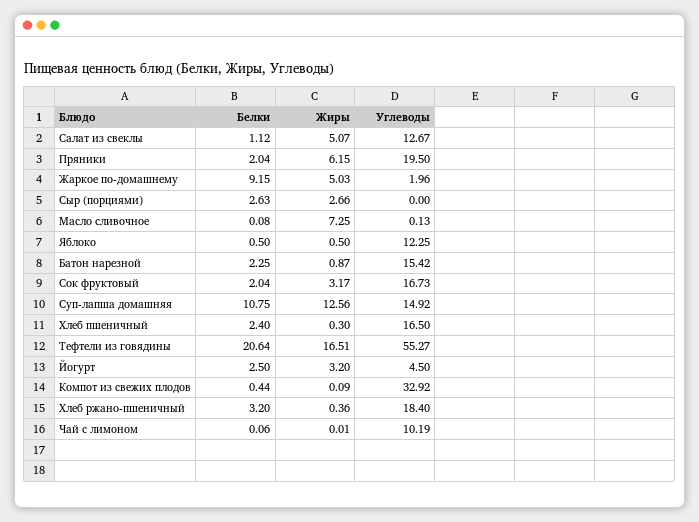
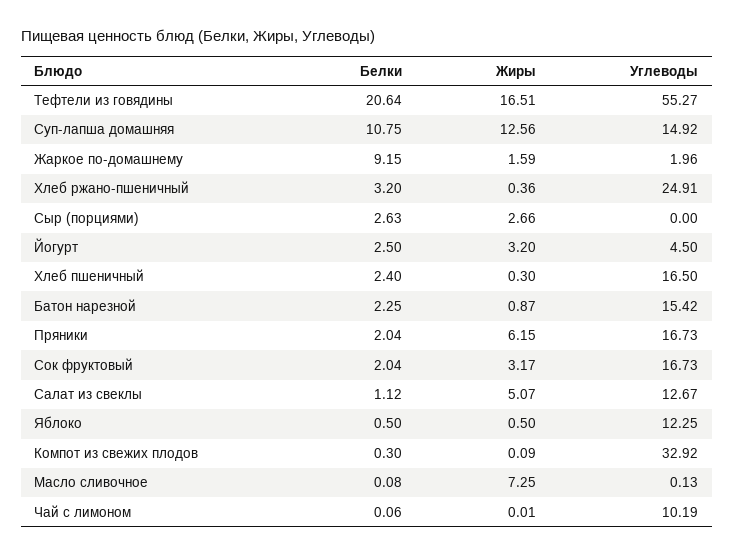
  {
    "Белки": {
      "Салат из свеклы": 1.12,
      "Пряники": 2.04,
      "Жаркое по-домашнему": 9.15,
      "Сыр (порциями)": 2.63,
      "Масло сливочное": 0.08,
      "Яблоко": 0.5,
      "Батон нарезной": 2.25,
      "Сок фруктовый": 2.04,
      "Суп-лапша домашняя": 10.75,
      "Хлеб пшеничный": 2.4,
      "Тефтели из говядины": 20.64,
      "Йогурт": 2.5,
-     "Компот из свежих плодов": 0.44,
+     "Компот из свежих плодов": 0.3,
      "Хлеб ржано-пшеничный": 3.2,
      "Чай с лимоном": 0.06
    },
    "Жиры": {
      "Салат из свеклы": 5.07,
      "Пряники": 6.15,
-     "Жаркое по-домашнему": 5.03,
+     "Жаркое по-домашнему": 1.59,
      "Сыр (порциями)": 2.66,
      "Масло сливочное": 7.25,
      "Яблоко": 0.5,
      "Батон нарезной": 0.87,
      "Сок фруктовый": 3.17,
      "Суп-лапша домашняя": 12.56,
      "Хлеб пшеничный": 0.3,
      "Тефтели из говядины": 16.51,
      "Йогурт": 3.2,
      "Компот из свежих плодов": 0.09,
      "Хлеб ржано-пшеничный": 0.36,
      "Чай с лимоном": 0.01
    },
    "Углеводы": {
      "Салат из свеклы": 12.67,
-     "Пряники": 19.5,
+     "Пряники": 16.73,
      "Жаркое по-домашнему": 1.96,
      "Сыр (порциями)": 0,
      "Масло сливочное": 0.13,
      "Яблоко": 12.25,
      "Батон нарезной": 15.42,
      "Сок фруктовый": 16.73,
      "Суп-лапша домашняя": 14.92,
      "Хлеб пшеничный": 16.5,
      "Тефтели из говядины": 55.27,
      "Йогурт": 4.5,
      "Компот из свежих плодов": 32.92,
-     "Хлеб ржано-пшеничный": 18.4,
+     "Хлеб ржано-пшеничный": 24.91,
      "Чай с лимоном": 10.19
    }
  }

